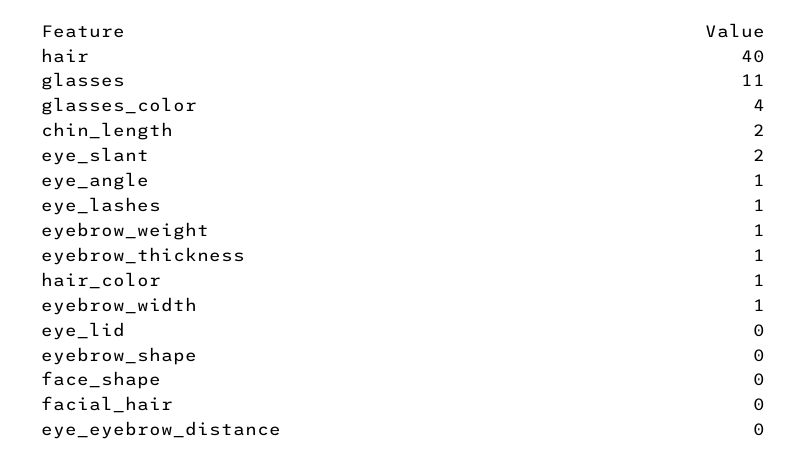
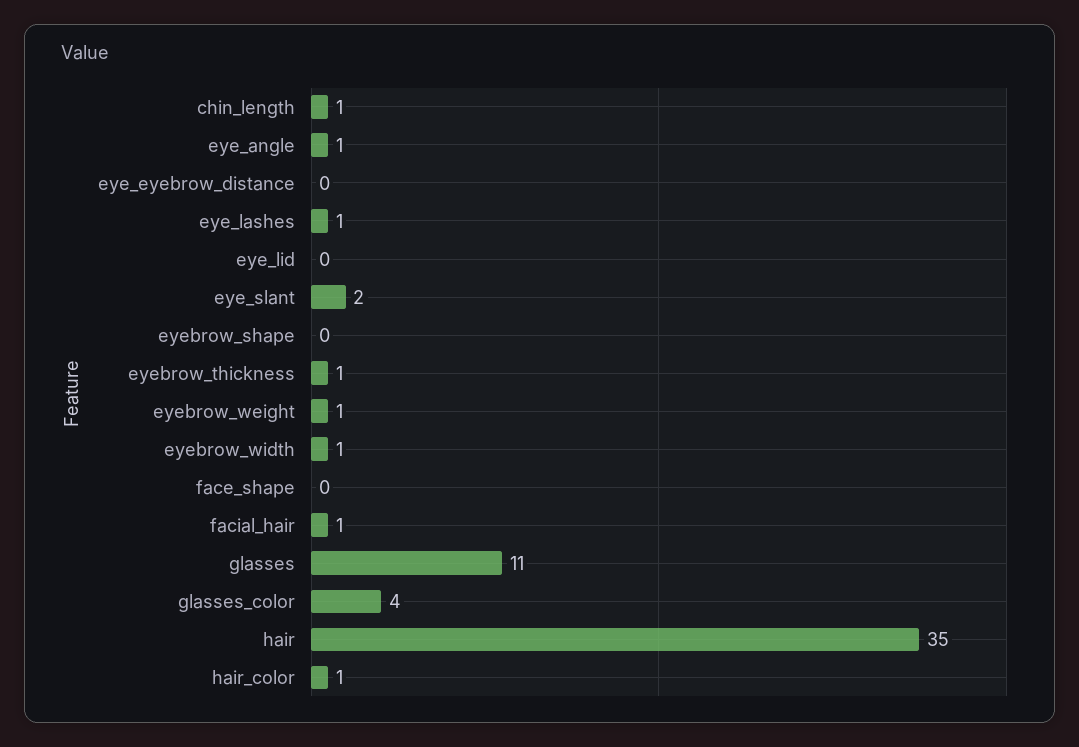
  {
-   "hair": 40,
+   "hair": 35,
    "glasses": 11,
    "glasses_color": 4,
-   "chin_length": 2,
+   "chin_length": 1,
    "eye_slant": 2,
    "eye_angle": 1,
    "eye_lashes": 1,
    "eyebrow_weight": 1,
    "eyebrow_thickness": 1,
    "hair_color": 1,
    "eyebrow_width": 1,
    "eye_lid": 0,
    "eyebrow_shape": 0,
    "face_shape": 0,
-   "facial_hair": 0,
+   "facial_hair": 1,
    "eye_eyebrow_distance": 0
  }

